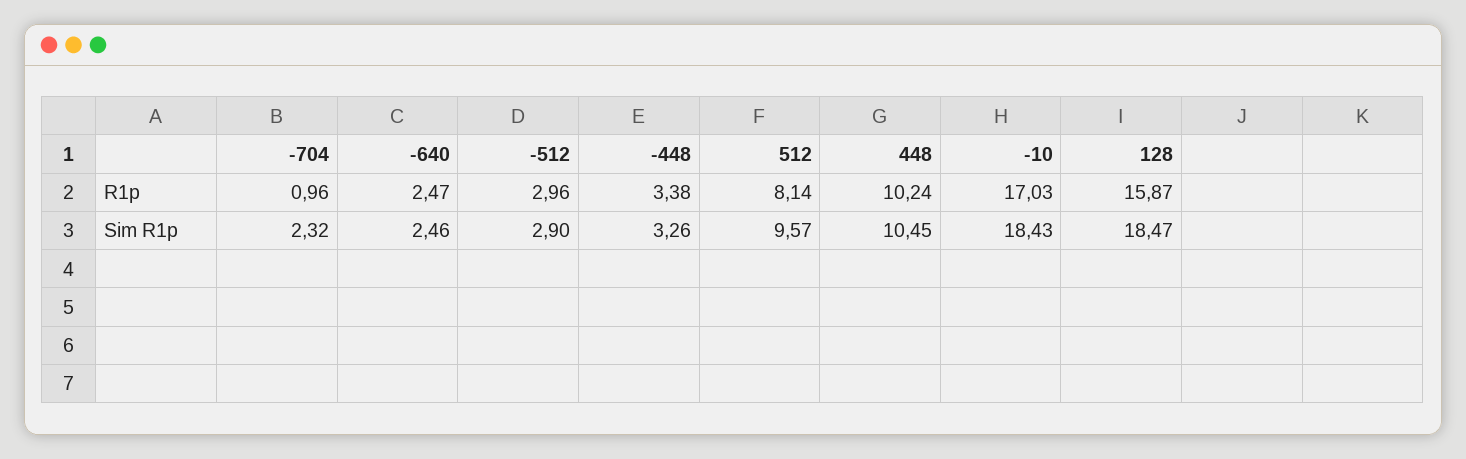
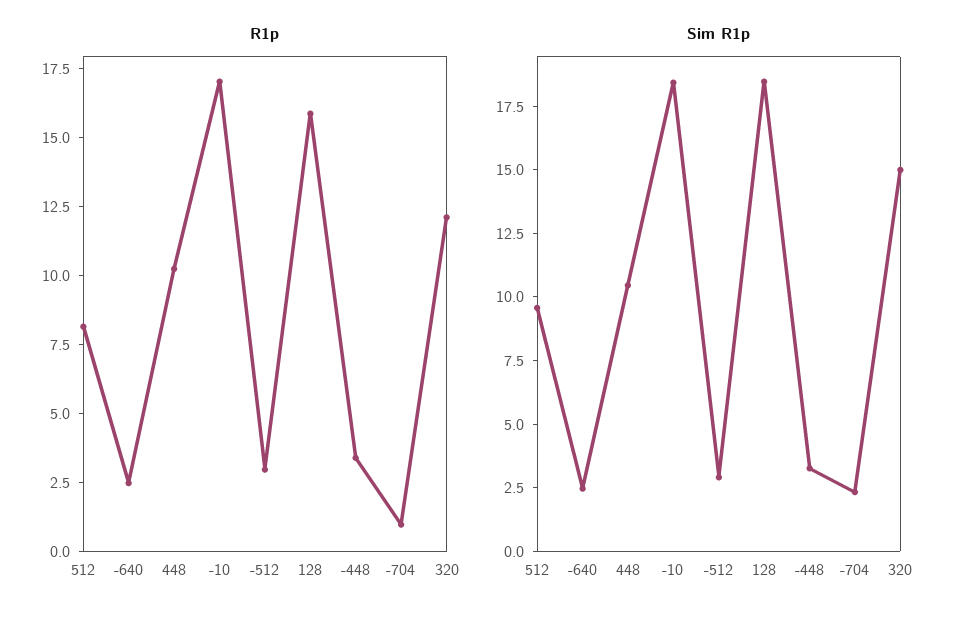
  {
    "R1p": {
      "-704": 0.96,
      "-640": 2.47,
      "-512": 2.96,
      "-448": 3.38,
      "512": 8.14,
      "448": 10.24,
      "-10": 17.03,
-     "128": 15.87
+     "128": 15.87,
+     "320": 12
    },
    "Sim R1p": {
      "-704": 2.32,
      "-640": 2.46,
      "-512": 2.9,
      "-448": 3.26,
      "512": 9.57,
      "448": 10.45,
      "-10": 18.43,
-     "128": 18.47
+     "128": 18.47,
+     "320": 15
    }
  }

